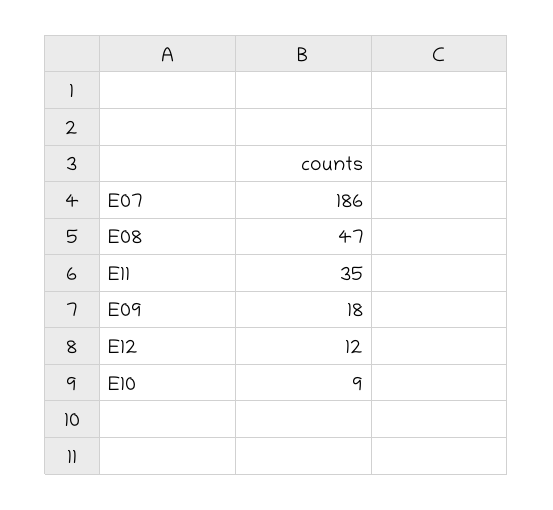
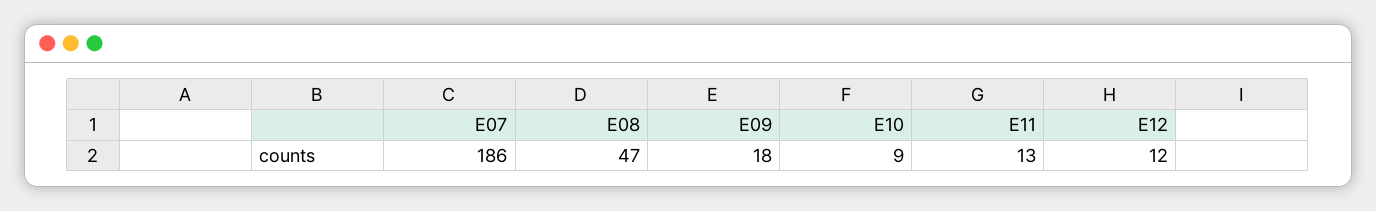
  {
    "E07": 186,
    "E08": 47,
-   "E11": 35,
+   "E11": 13,
    "E09": 18,
    "E12": 12,
    "E10": 9
  }

